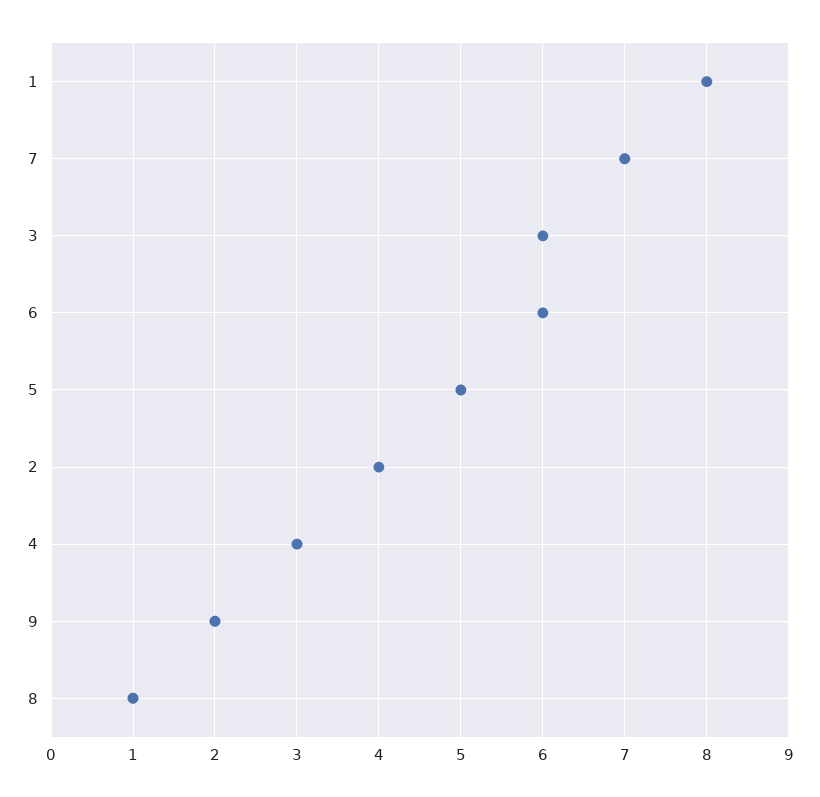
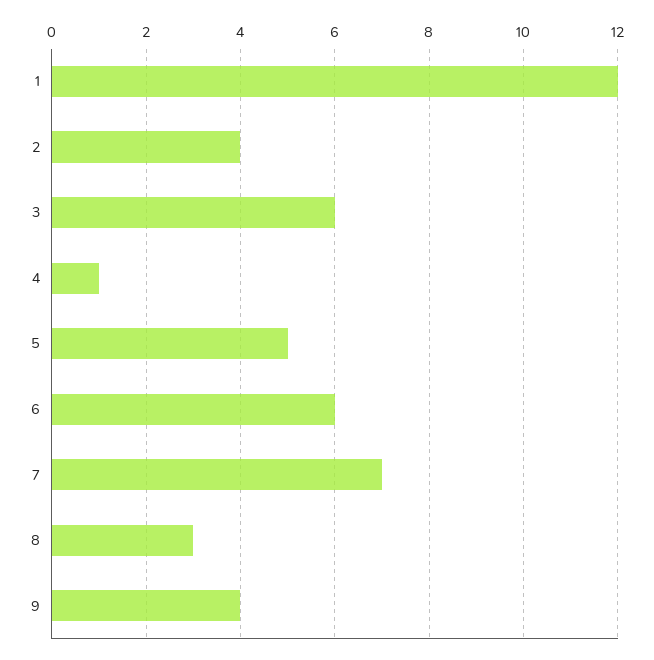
  {
-   "1": 8,
+   "1": 12,
    "7": 7,
    "3": 6,
    "6": 6,
    "5": 5,
    "2": 4,
-   "4": 3,
+   "4": 1,
-   "9": 2,
+   "9": 4,
-   "8": 1
+   "8": 3
  }

